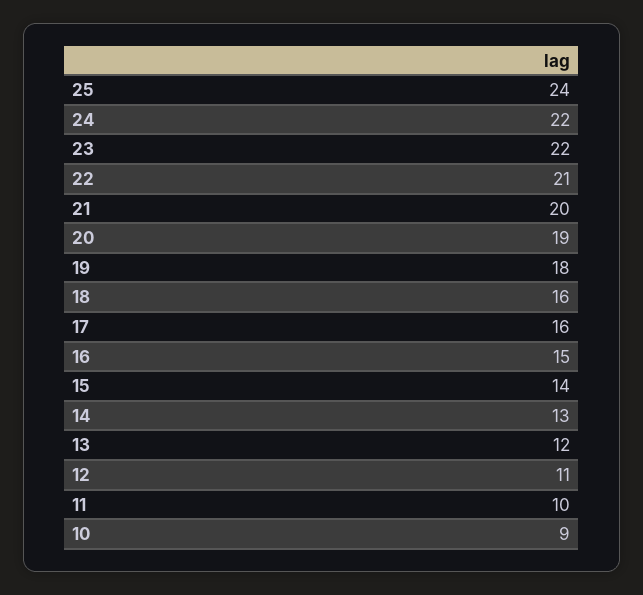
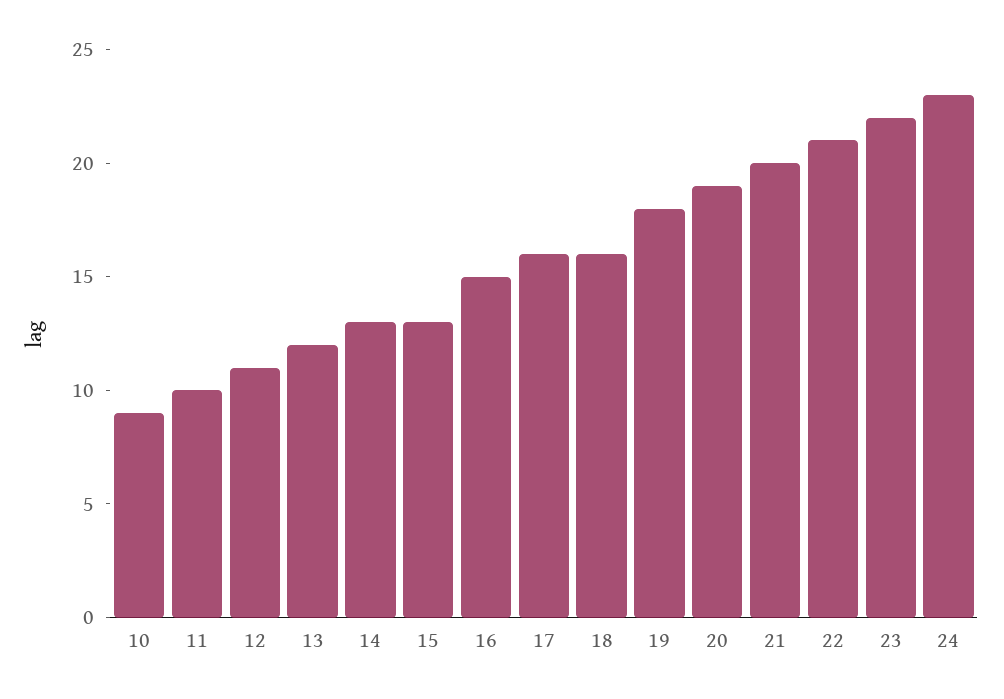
  {
-   "25": 24,
-   "24": 22,
+   "24": 23,
    "23": 22,
    "22": 21,
    "21": 20,
    "20": 19,
    "19": 18,
    "18": 16,
    "17": 16,
    "16": 15,
-   "15": 14,
+   "15": 13,
    "14": 13,
    "13": 12,
    "12": 11,
    "11": 10,
    "10": 9
  }

